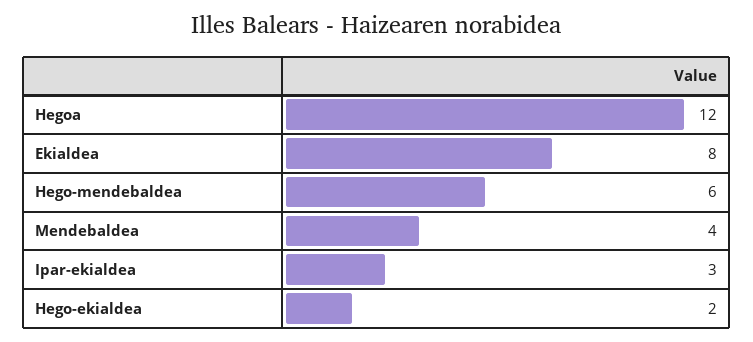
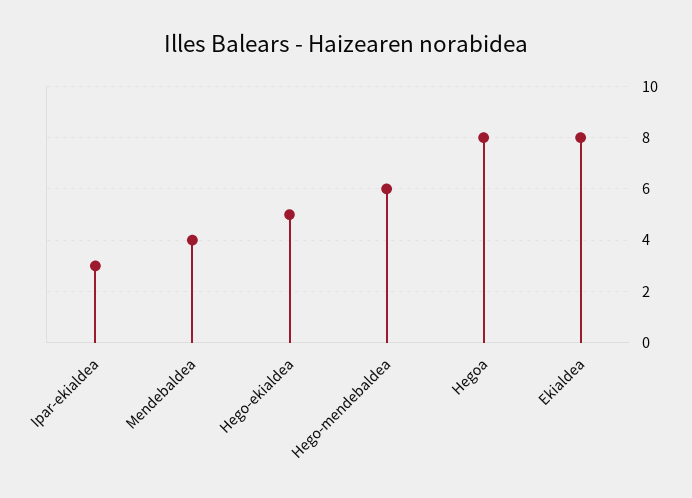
  {
-   "Hegoa": 12,
+   "Hegoa": 8,
    "Ekialdea": 8,
    "Hego-mendebaldea": 6,
    "Mendebaldea": 4,
    "Ipar-ekialdea": 3,
-   "Hego-ekialdea": 2
+   "Hego-ekialdea": 5
  }

